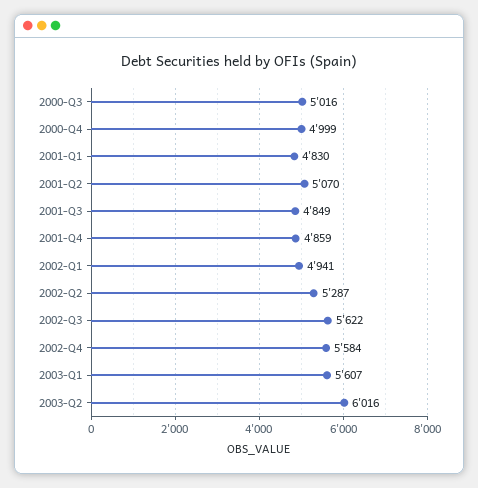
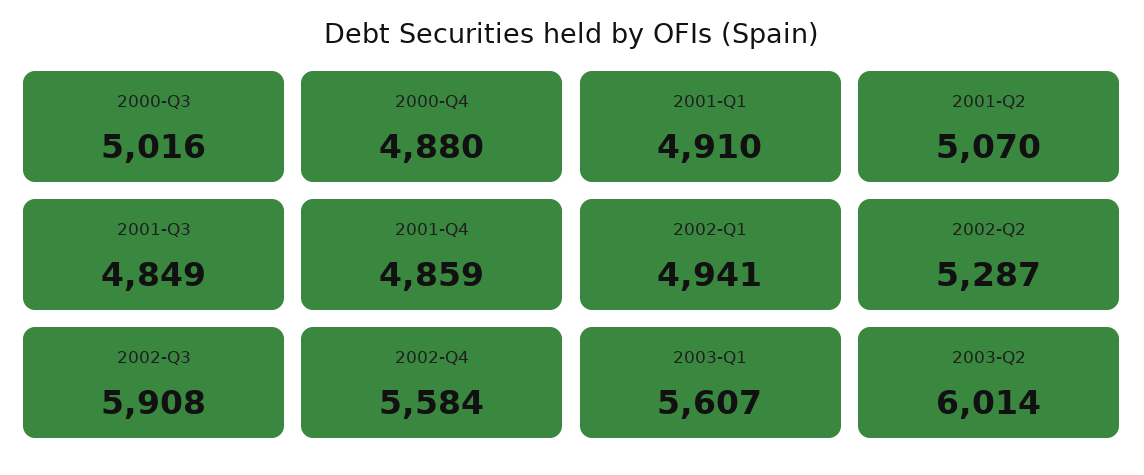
  {
    "2000-Q3": 5016,
-   "2000-Q4": 4999,
+   "2000-Q4": 4880,
-   "2001-Q1": 4830,
+   "2001-Q1": 4910,
    "2001-Q2": 5070,
    "2001-Q3": 4849,
    "2001-Q4": 4859,
    "2002-Q1": 4941,
    "2002-Q2": 5287,
-   "2002-Q3": 5622,
+   "2002-Q3": 5908,
    "2002-Q4": 5584,
    "2003-Q1": 5607,
-   "2003-Q2": 6016
+   "2003-Q2": 6014
  }

